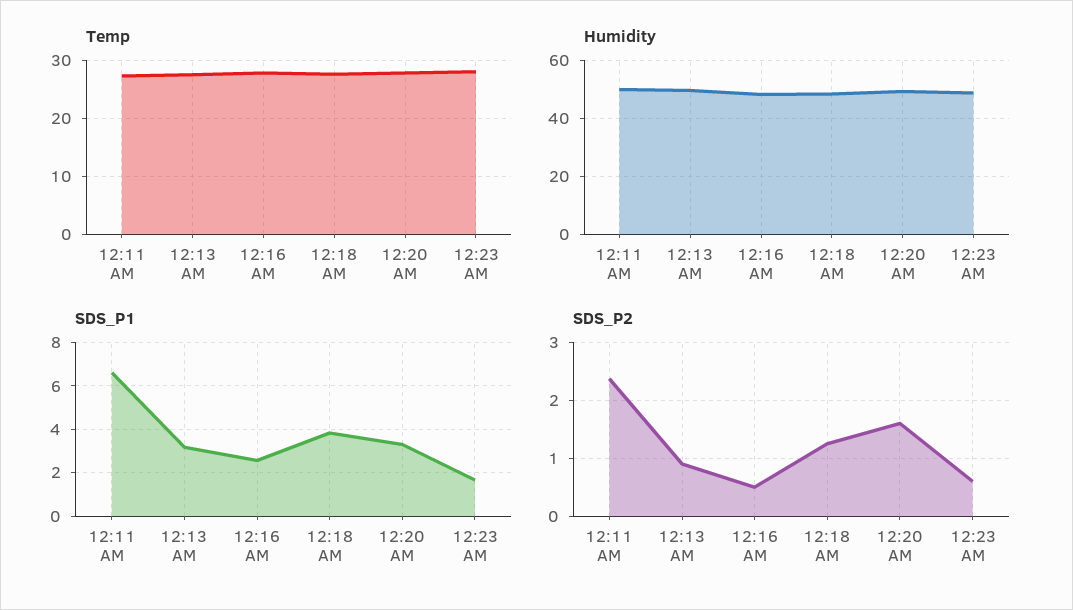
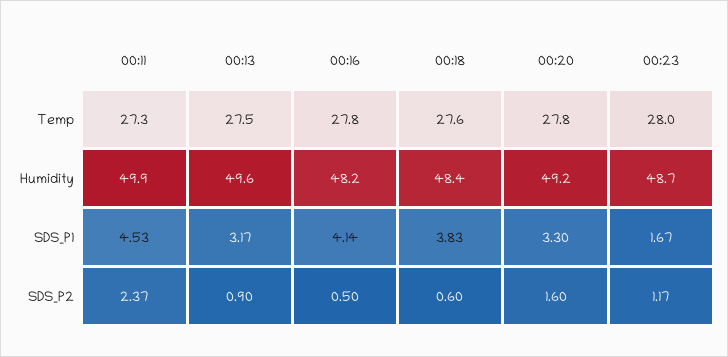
  {
    "Temp": {
      "12:11 AM": 27.3,
      "12:13 AM": 27.5,
      "12:16 AM": 27.8,
      "12:18 AM": 27.6,
      "12:20 AM": 27.8,
      "12:23 AM": 28
    },
    "Humidity": {
      "12:11 AM": 49.9,
      "12:13 AM": 49.6,
      "12:16 AM": 48.2,
      "12:18 AM": 48.4,
      "12:20 AM": 49.2,
      "12:23 AM": 48.7
    },
    "SDS_P1": {
-     "12:11 AM": 6.5,
+     "12:11 AM": 4.53,
      "12:13 AM": 3.17,
-     "12:16 AM": 2.5,
+     "12:16 AM": 4.14,
      "12:18 AM": 3.83,
      "12:20 AM": 3.3,
      "12:23 AM": 1.67
    },
    "SDS_P2": {
      "12:11 AM": 2.37,
      "12:13 AM": 0.9,
      "12:16 AM": 0.5,
-     "12:18 AM": 1.2,
+     "12:18 AM": 0.6,
      "12:20 AM": 1.6,
-     "12:23 AM": 0.6
+     "12:23 AM": 1.17
    }
  }

